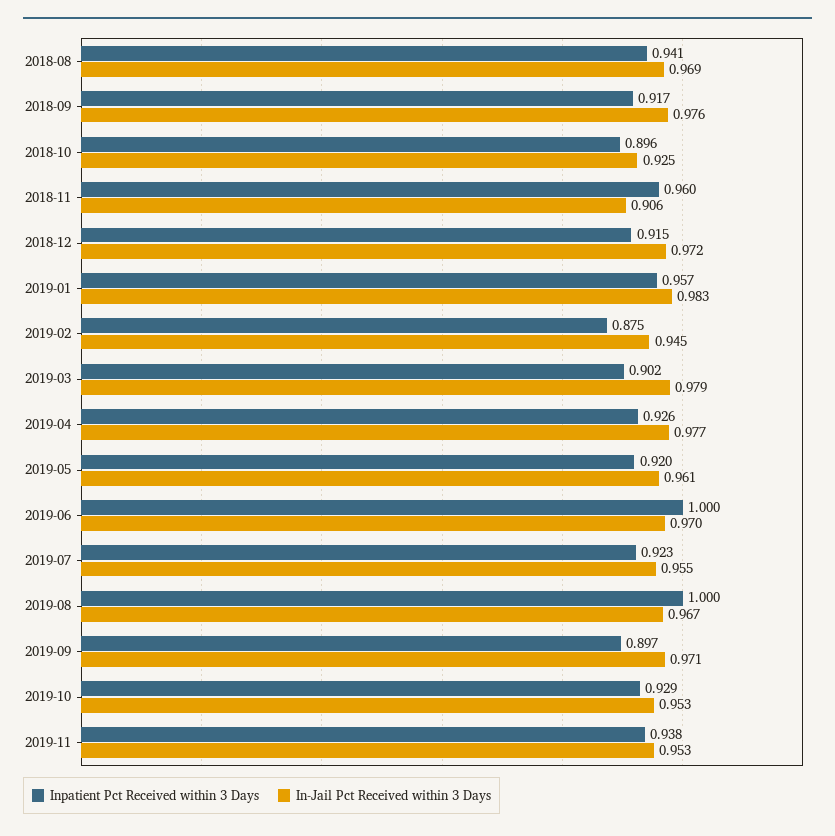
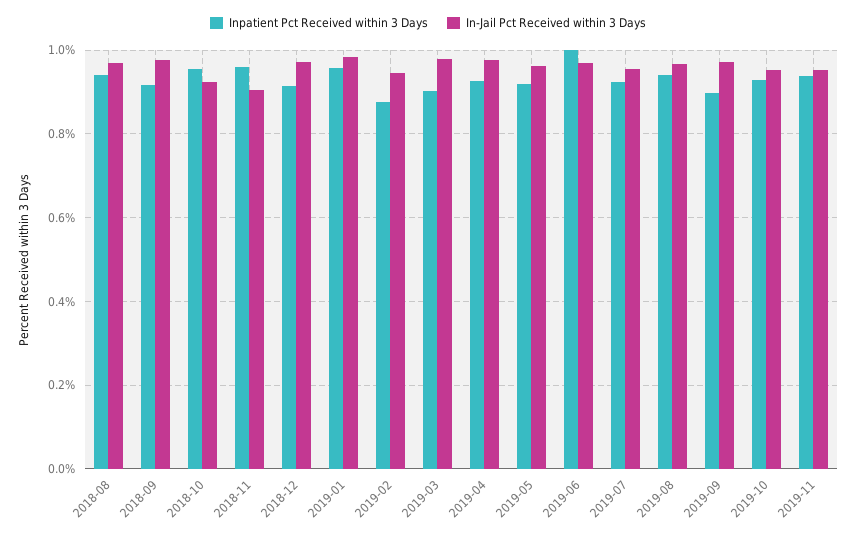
  {
    "Inpatient Pct Received within 3 Days": {
      "2018-08": 0.941,
      "2018-09": 0.917,
-     "2018-10": 0.896,
+     "2018-10": 0.96,
      "2018-11": 0.96,
      "2018-12": 0.915,
      "2019-01": 0.957,
      "2019-02": 0.875,
      "2019-03": 0.902,
      "2019-04": 0.926,
      "2019-05": 0.92,
      "2019-06": 1,
      "2019-07": 0.923,
-     "2019-08": 1,
+     "2019-08": 0.94,
      "2019-09": 0.897,
      "2019-10": 0.929,
      "2019-11": 0.938
    },
    "In-Jail Pct Received within 3 Days": {
      "2018-08": 0.969,
      "2018-09": 0.976,
      "2018-10": 0.925,
      "2018-11": 0.906,
      "2018-12": 0.972,
      "2019-01": 0.983,
      "2019-02": 0.945,
      "2019-03": 0.979,
      "2019-04": 0.977,
      "2019-05": 0.961,
      "2019-06": 0.97,
      "2019-07": 0.955,
      "2019-08": 0.967,
      "2019-09": 0.971,
      "2019-10": 0.953,
      "2019-11": 0.953
    }
  }

